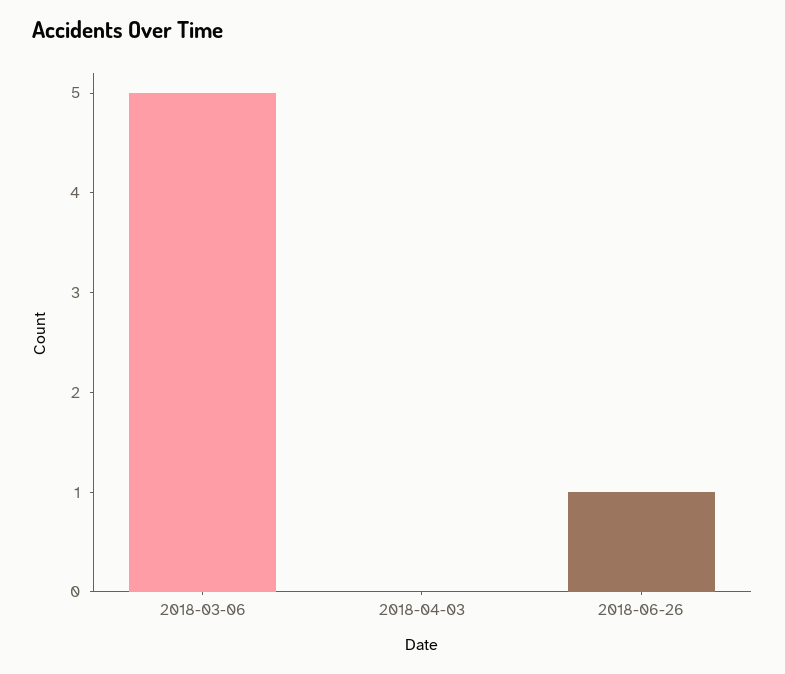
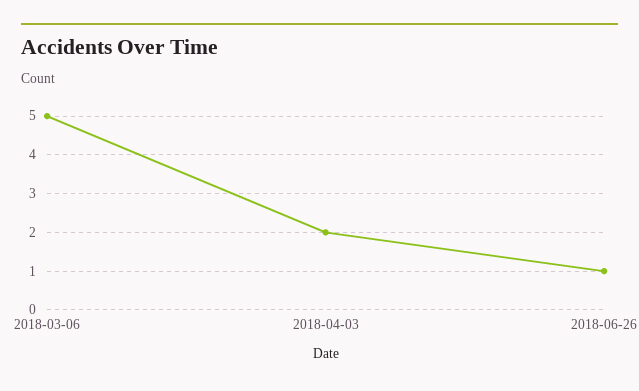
  {
    "2018-03-06": 5,
-   "2018-04-03": 0,
+   "2018-04-03": 2,
    "2018-06-26": 1
  }

